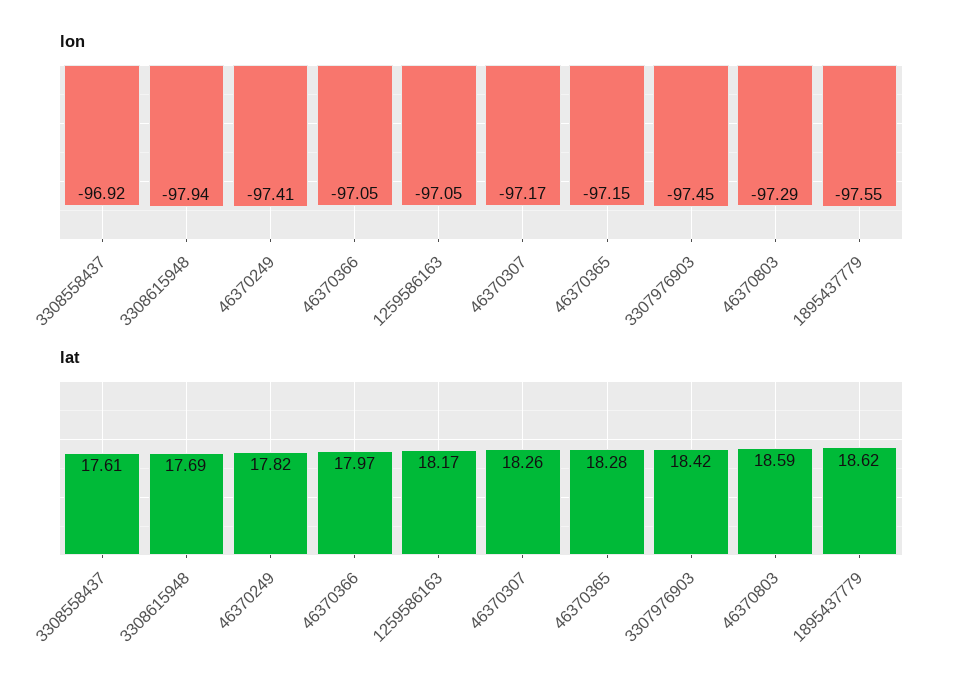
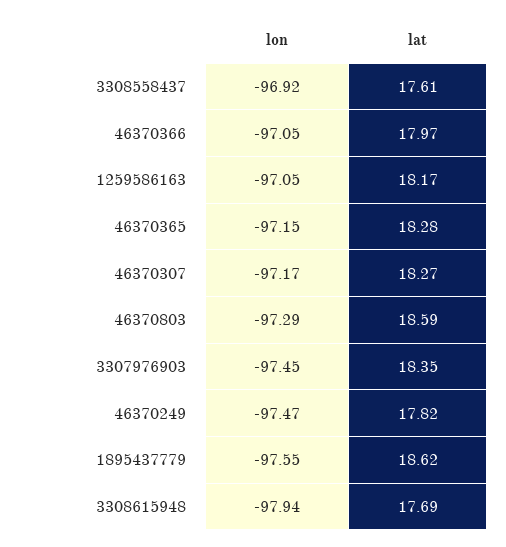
  {
    "lon": {
      "3308558437": -96.92,
      "3308615948": -97.94,
-     "46370249": -97.41,
+     "46370249": -97.47,
      "46370366": -97.05,
      "1259586163": -97.05,
      "46370307": -97.17,
      "46370365": -97.15,
      "3307976903": -97.45,
      "46370803": -97.29,
      "1895437779": -97.55
    },
    "lat": {
      "3308558437": 17.61,
      "3308615948": 17.69,
      "46370249": 17.82,
      "46370366": 17.97,
      "1259586163": 18.17,
-     "46370307": 18.26,
+     "46370307": 18.27,
      "46370365": 18.28,
-     "3307976903": 18.42,
+     "3307976903": 18.35,
      "46370803": 18.59,
      "1895437779": 18.62
    }
  }

